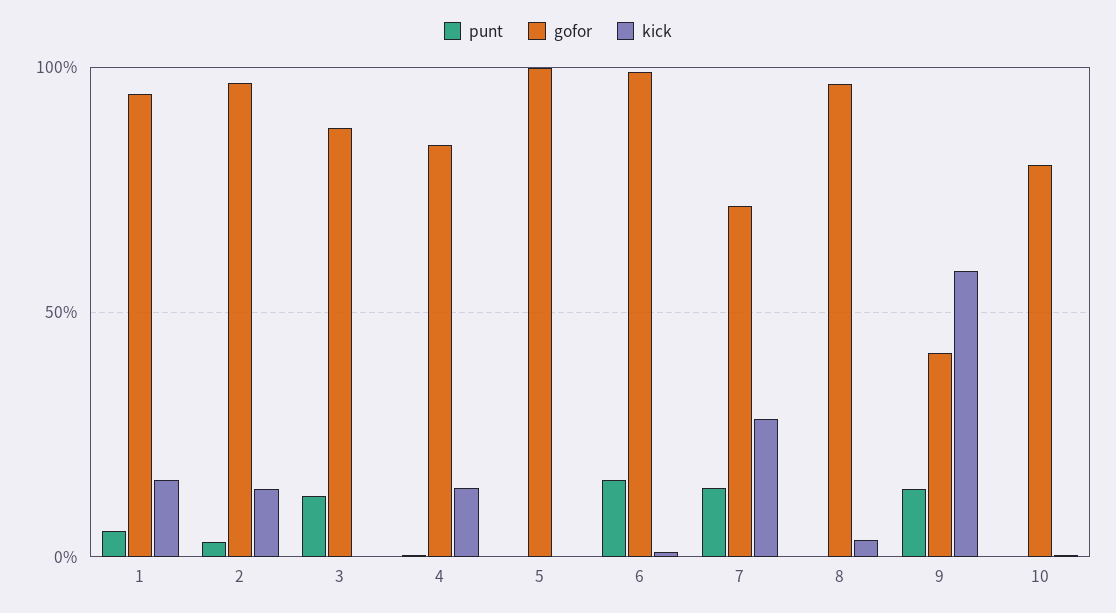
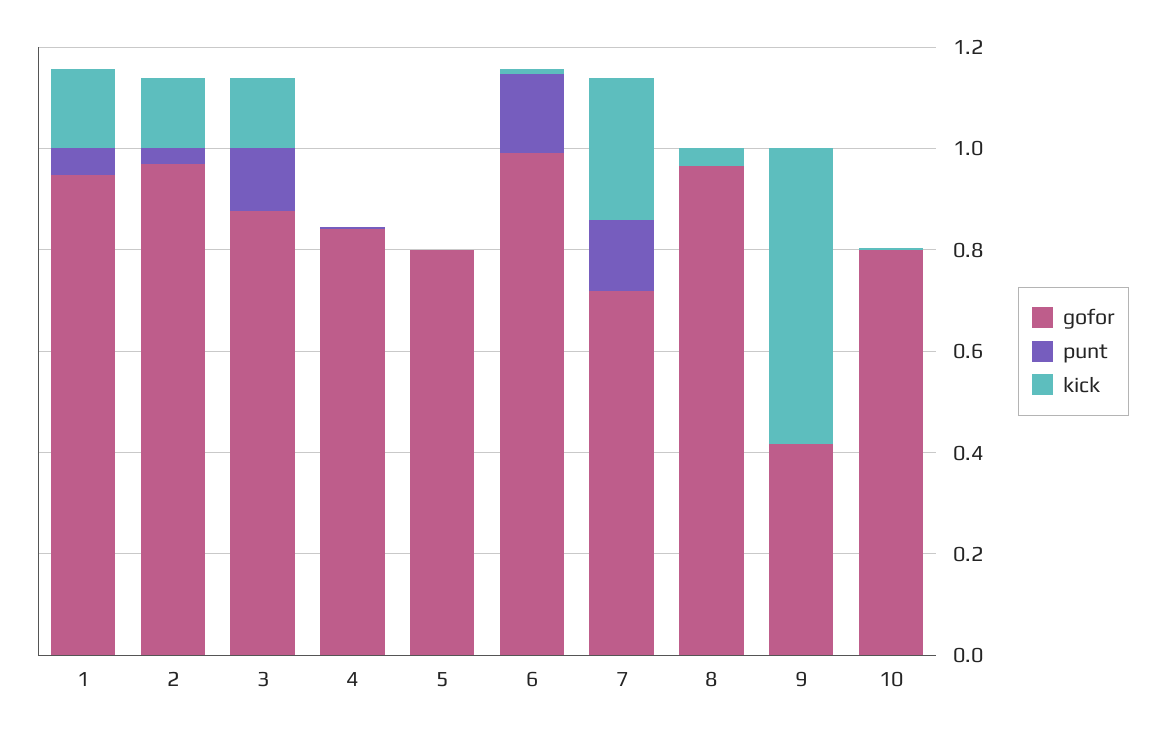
  {
    "punt": {
      "1": 0.05,
      "2": 0.05,
      "3": 0.1,
      "4": 0,
      "5": 0,
      "6": 0.15,
      "7": 0.15,
      "8": 0,
-     "9": 0.15,
+     "9": 0,
      "10": 0
    },
    "gofor": {
      "1": 0.95,
      "2": 0.95,
      "3": 0.9,
      "4": 0.85,
-     "5": 1,
+     "5": 0.8,
      "6": 1,
      "7": 0.7,
      "8": 0.95,
      "9": 0.4,
      "10": 0.8
    },
    "kick": {
      "1": 0.15,
      "2": 0.15,
-     "3": 0,
+     "3": 0.15,
-     "4": 0.15,
+     "4": 0,
      "5": 0,
      "6": 0,
      "7": 0.3,
      "8": 0.05,
      "9": 0.6,
      "10": 0
    }
  }

